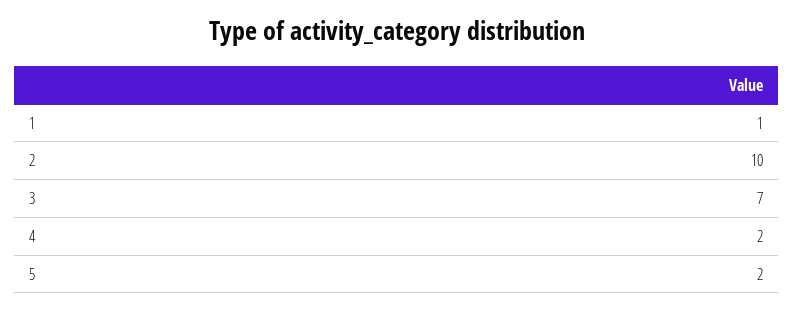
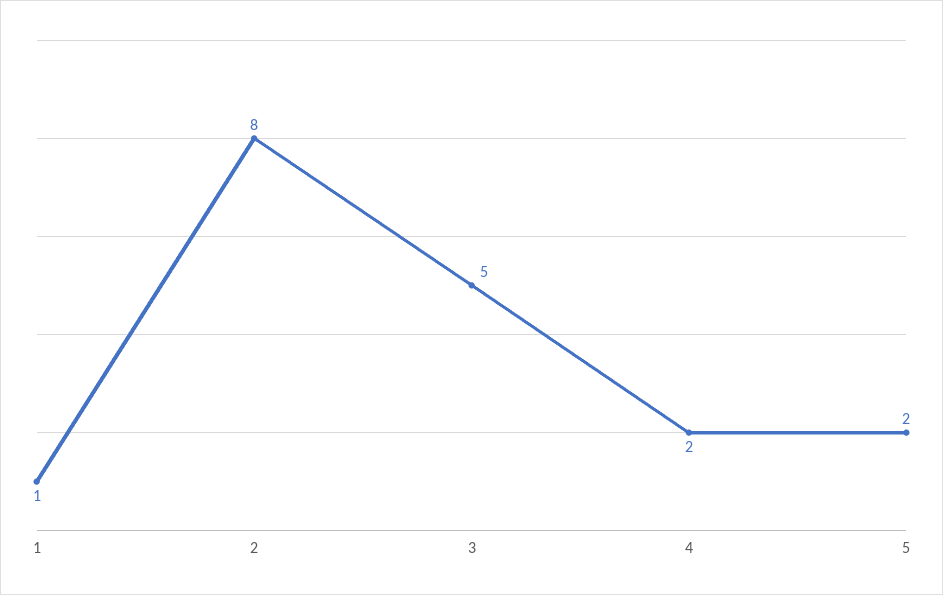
  {
    "1": 1,
-   "2": 10,
+   "2": 8,
-   "3": 7,
+   "3": 5,
    "4": 2,
    "5": 2
  }

